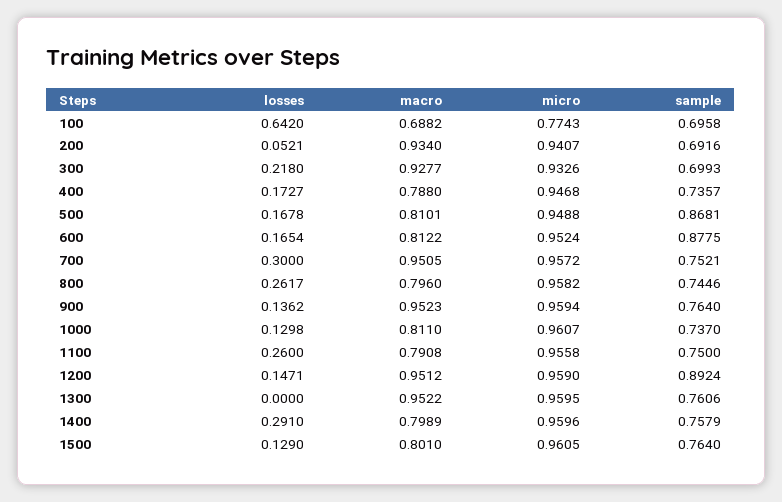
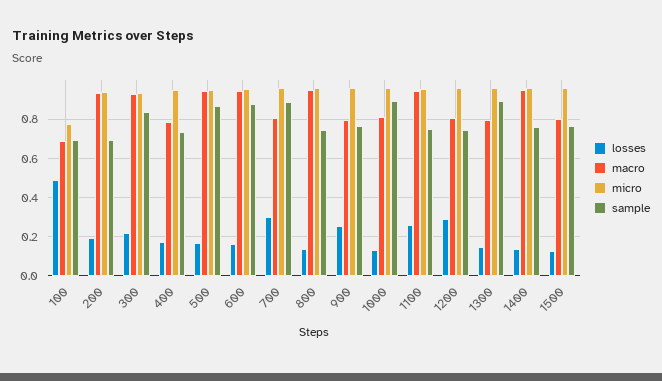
  {
    "losses": {
-     "100": 0.642,
+     "100": 0.5,
-     "200": 0.0521,
+     "200": 0.2,
      "300": 0.218,
      "400": 0.1727,
      "500": 0.1678,
      "600": 0.1654,
      "700": 0.3,
-     "800": 0.2617,
+     "800": 0.15,
-     "900": 0.1362,
+     "900": 0.25,
      "1000": 0.1298,
      "1100": 0.26,
-     "1200": 0.1471,
+     "1200": 0.3,
-     "1300": 0,
+     "1300": 0.15,
-     "1400": 0.291,
+     "1400": 0.15,
      "1500": 0.129
    },
    "macro": {
      "100": 0.6882,
      "200": 0.934,
      "300": 0.9277,
      "400": 0.788,
-     "500": 0.8101,
+     "500": 0.95,
-     "600": 0.8122,
+     "600": 0.95,
-     "700": 0.9505,
+     "700": 0.8,
-     "800": 0.796,
+     "800": 0.95,
-     "900": 0.9523,
+     "900": 0.8,
      "1000": 0.811,
-     "1100": 0.7908,
+     "1100": 0.95,
-     "1200": 0.9512,
+     "1200": 0.8,
-     "1300": 0.9522,
+     "1300": 0.8,
-     "1400": 0.7989,
+     "1400": 0.95,
      "1500": 0.801
    },
    "micro": {
      "100": 0.7743,
      "200": 0.9407,
      "300": 0.9326,
      "400": 0.9468,
      "500": 0.9488,
      "600": 0.9524,
      "700": 0.9572,
      "800": 0.9582,
      "900": 0.9594,
      "1000": 0.9607,
      "1100": 0.9558,
      "1200": 0.959,
      "1300": 0.9595,
      "1400": 0.9596,
      "1500": 0.9605
    },
    "sample": {
      "100": 0.6958,
      "200": 0.6916,
-     "300": 0.6993,
+     "300": 0.85,
      "400": 0.7357,
      "500": 0.8681,
      "600": 0.8775,
-     "700": 0.7521,
+     "700": 0.9,
      "800": 0.7446,
      "900": 0.764,
-     "1000": 0.737,
+     "1000": 0.9,
      "1100": 0.75,
-     "1200": 0.8924,
+     "1200": 0.75,
-     "1300": 0.7606,
+     "1300": 0.9,
      "1400": 0.7579,
      "1500": 0.764
    }
  }

